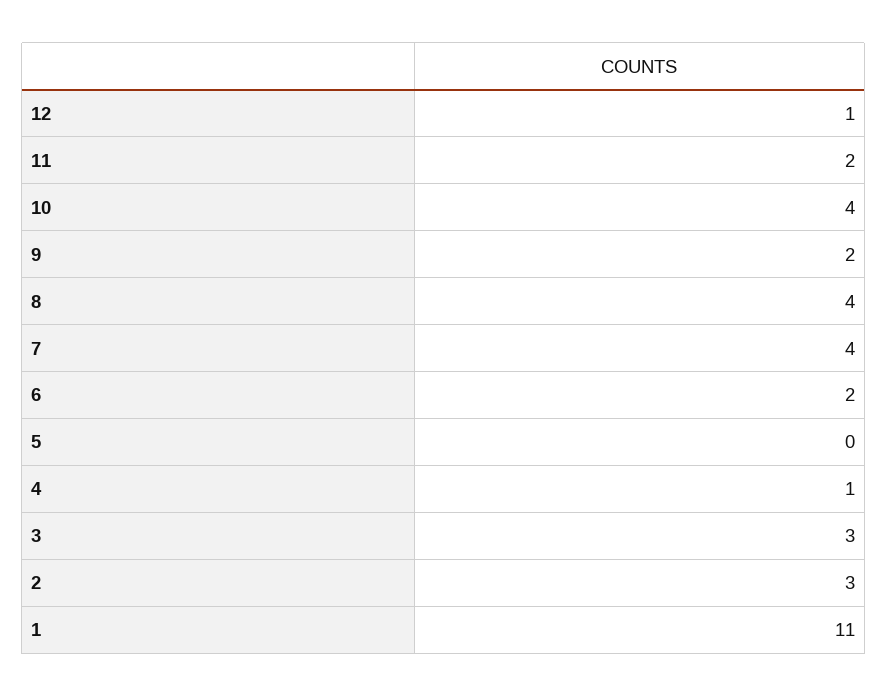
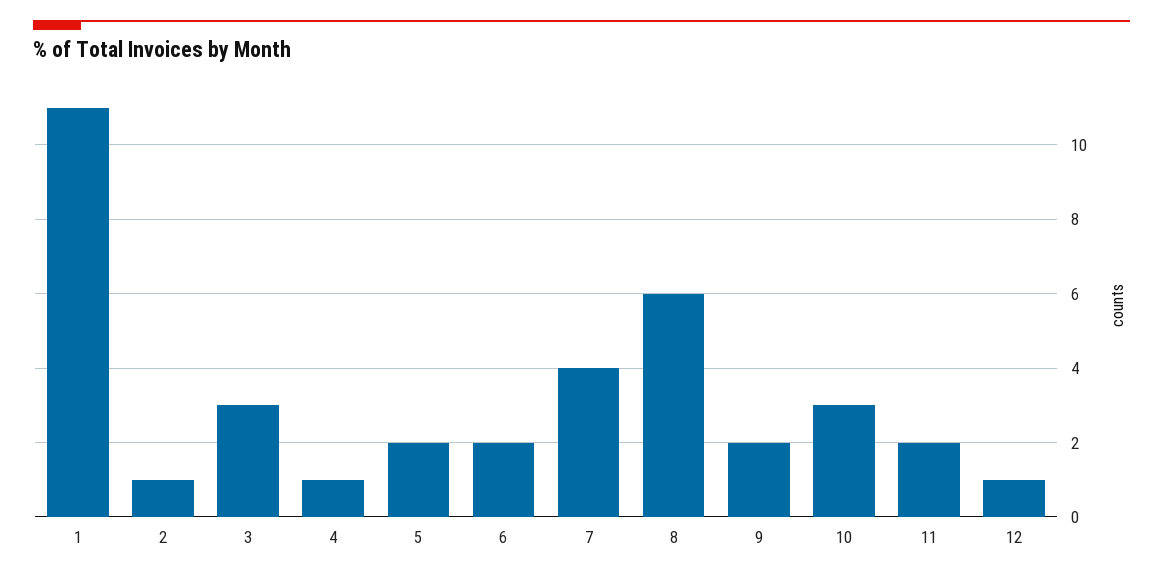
  {
    "12": 1,
    "11": 2,
-   "10": 4,
+   "10": 3,
    "9": 2,
-   "8": 4,
+   "8": 6,
    "7": 4,
    "6": 2,
-   "5": 0,
+   "5": 2,
    "4": 1,
    "3": 3,
-   "2": 3,
+   "2": 1,
    "1": 11
  }

